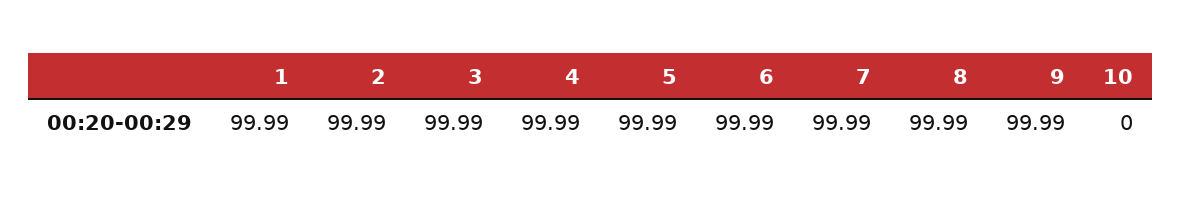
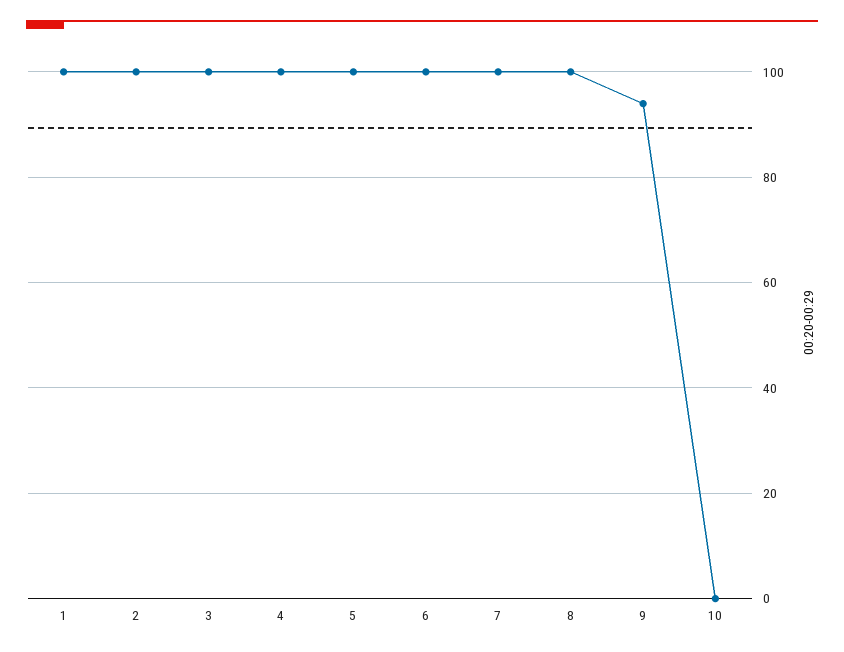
  {
    "1": 99.99,
    "2": 99.99,
    "3": 99.99,
    "4": 99.99,
    "5": 99.99,
    "6": 99.99,
    "7": 99.99,
    "8": 99.99,
-   "9": 99.99,
+   "9": 94,
    "10": 0
  }

